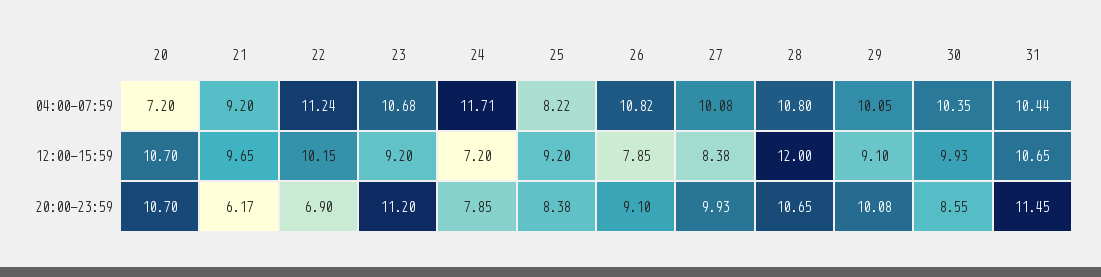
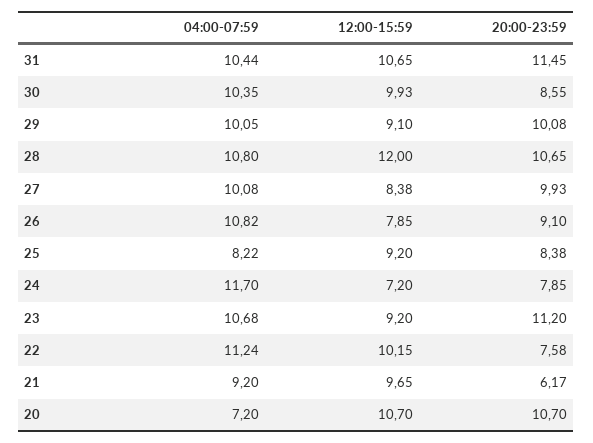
  {
    "20": {
      "04:00-07:59": 7.2,
      "12:00-15:59": 10.7,
      "20:00-23:59": 10.7
    },
    "21": {
      "04:00-07:59": 9.2,
      "12:00-15:59": 9.65,
      "20:00-23:59": 6.17
    },
    "22": {
      "04:00-07:59": 11.24,
      "12:00-15:59": 10.15,
-     "20:00-23:59": 6.9
+     "20:00-23:59": 7.58
    },
    "23": {
      "04:00-07:59": 10.68,
      "12:00-15:59": 9.2,
      "20:00-23:59": 11.2
    },
    "24": {
-     "04:00-07:59": 11.71,
+     "04:00-07:59": 11.7,
      "12:00-15:59": 7.2,
      "20:00-23:59": 7.85
    },
    "25": {
      "04:00-07:59": 8.22,
      "12:00-15:59": 9.2,
      "20:00-23:59": 8.38
    },
    "26": {
      "04:00-07:59": 10.82,
      "12:00-15:59": 7.85,
      "20:00-23:59": 9.1
    },
    "27": {
      "04:00-07:59": 10.08,
      "12:00-15:59": 8.38,
      "20:00-23:59": 9.93
    },
    "28": {
      "04:00-07:59": 10.8,
      "12:00-15:59": 12,
      "20:00-23:59": 10.65
    },
    "29": {
      "04:00-07:59": 10.05,
      "12:00-15:59": 9.1,
      "20:00-23:59": 10.08
    },
    "30": {
      "04:00-07:59": 10.35,
      "12:00-15:59": 9.93,
      "20:00-23:59": 8.55
    },
    "31": {
      "04:00-07:59": 10.44,
      "12:00-15:59": 10.65,
      "20:00-23:59": 11.45
    }
  }

